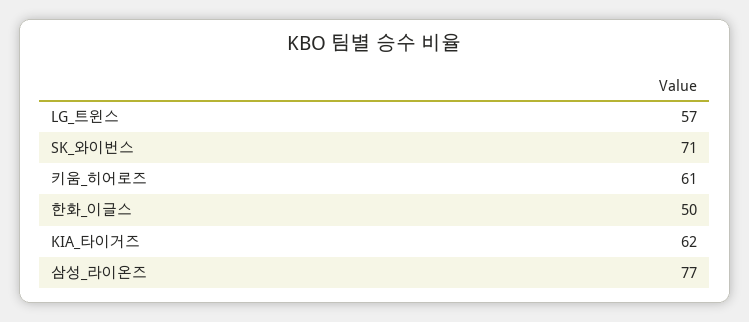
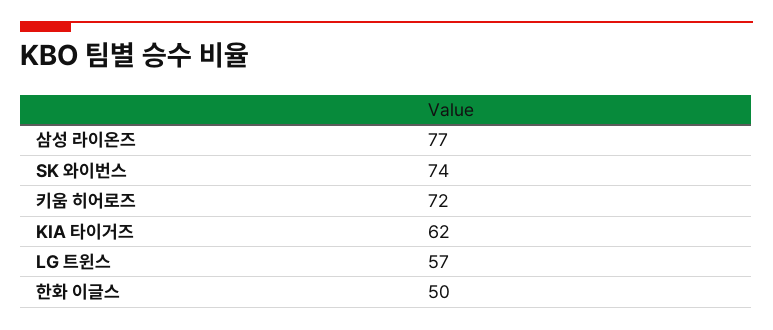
  {
    "LG_트윈스": 57,
-   "SK_와이번스": 71,
+   "SK_와이번스": 74,
-   "키움_히어로즈": 61,
+   "키움_히어로즈": 72,
    "한화_이글스": 50,
    "KIA_타이거즈": 62,
    "삼성_라이온즈": 77
  }

